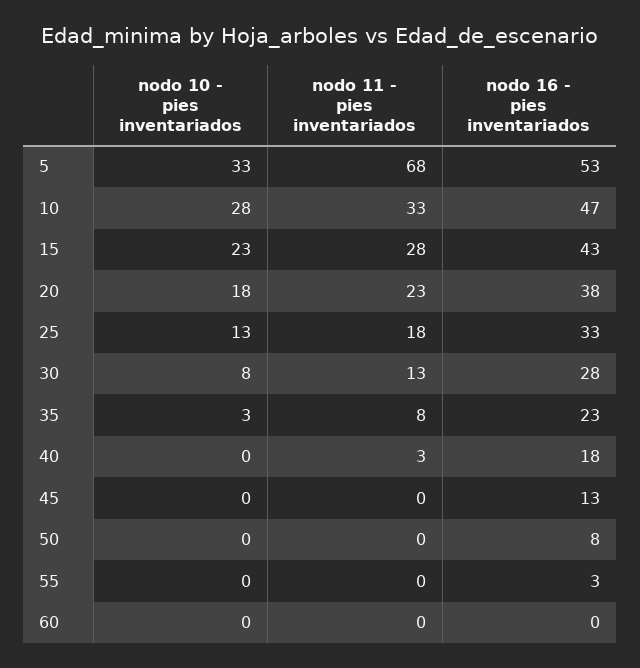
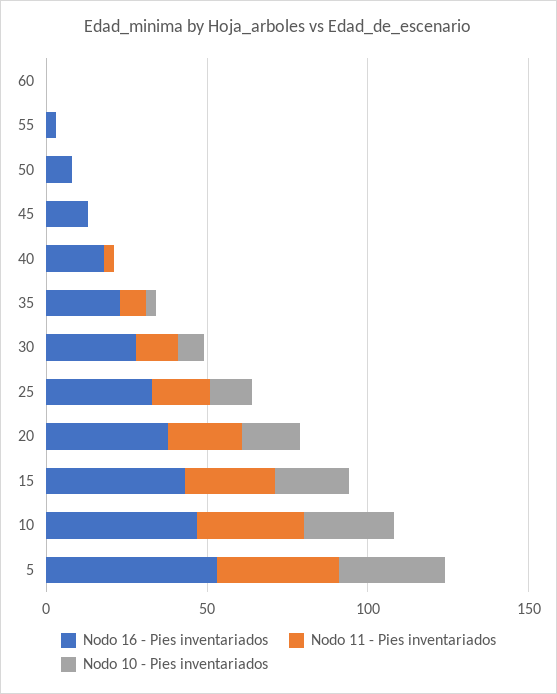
  {
    "nodo 10 - pies inventariados": {
      "5": 33,
      "10": 28,
      "15": 23,
      "20": 18,
      "25": 13,
      "30": 8,
      "35": 3,
      "40": 0,
      "45": 0,
      "50": 0,
      "55": 0,
      "60": 0
    },
    "nodo 11 - pies inventariados": {
-     "5": 68,
+     "5": 40,
      "10": 33,
      "15": 28,
      "20": 23,
      "25": 18,
      "30": 13,
      "35": 8,
      "40": 3,
      "45": 0,
      "50": 0,
      "55": 0,
      "60": 0
    },
    "nodo 16 - pies inventariados": {
      "5": 53,
      "10": 47,
      "15": 43,
      "20": 38,
      "25": 33,
      "30": 28,
      "35": 23,
      "40": 18,
      "45": 13,
      "50": 8,
      "55": 3,
      "60": 0
    }
  }

